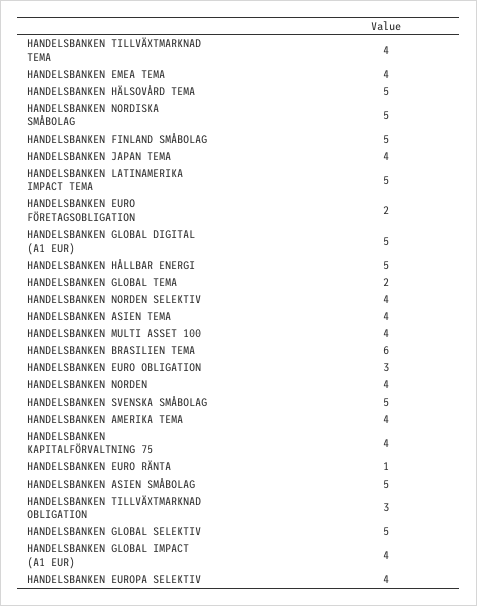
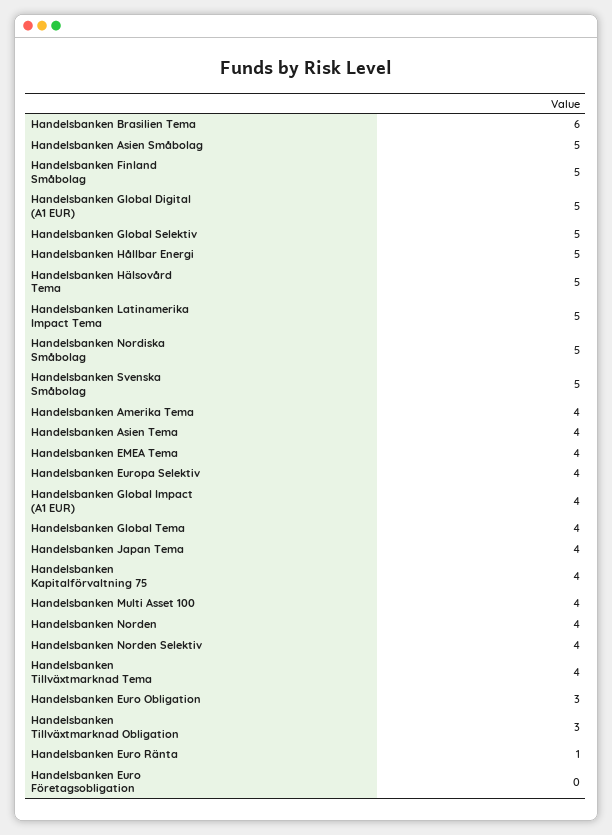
  {
    "HANDELSBANKEN TILLVÄXTMARKNAD TEMA": 4,
    "HANDELSBANKEN EMEA TEMA": 4,
    "HANDELSBANKEN HÄLSOVÅRD TEMA": 5,
    "HANDELSBANKEN NORDISKA SMÅBOLAG": 5,
    "HANDELSBANKEN FINLAND SMÅBOLAG": 5,
    "HANDELSBANKEN JAPAN TEMA": 4,
    "HANDELSBANKEN LATINAMERIKA IMPACT TEMA": 5,
-   "HANDELSBANKEN EURO FÖRETAGSOBLIGATION": 2,
+   "HANDELSBANKEN EURO FÖRETAGSOBLIGATION": 0,
    "HANDELSBANKEN GLOBAL DIGITAL (A1 EUR)": 5,
    "HANDELSBANKEN HÅLLBAR ENERGI": 5,
-   "HANDELSBANKEN GLOBAL TEMA": 2,
+   "HANDELSBANKEN GLOBAL TEMA": 4,
    "HANDELSBANKEN NORDEN SELEKTIV": 4,
    "HANDELSBANKEN ASIEN TEMA": 4,
    "HANDELSBANKEN MULTI ASSET 100": 4,
    "HANDELSBANKEN BRASILIEN TEMA": 6,
    "HANDELSBANKEN EURO OBLIGATION": 3,
    "HANDELSBANKEN NORDEN": 4,
    "HANDELSBANKEN SVENSKA SMÅBOLAG": 5,
    "HANDELSBANKEN AMERIKA TEMA": 4,
    "HANDELSBANKEN KAPITALFÖRVALTNING 75": 4,
    "HANDELSBANKEN EURO RÄNTA": 1,
    "HANDELSBANKEN ASIEN SMÅBOLAG": 5,
    "HANDELSBANKEN TILLVÄXTMARKNAD OBLIGATION": 3,
    "HANDELSBANKEN GLOBAL SELEKTIV": 5,
    "HANDELSBANKEN GLOBAL IMPACT (A1 EUR)": 4,
    "HANDELSBANKEN EUROPA SELEKTIV": 4
  }

